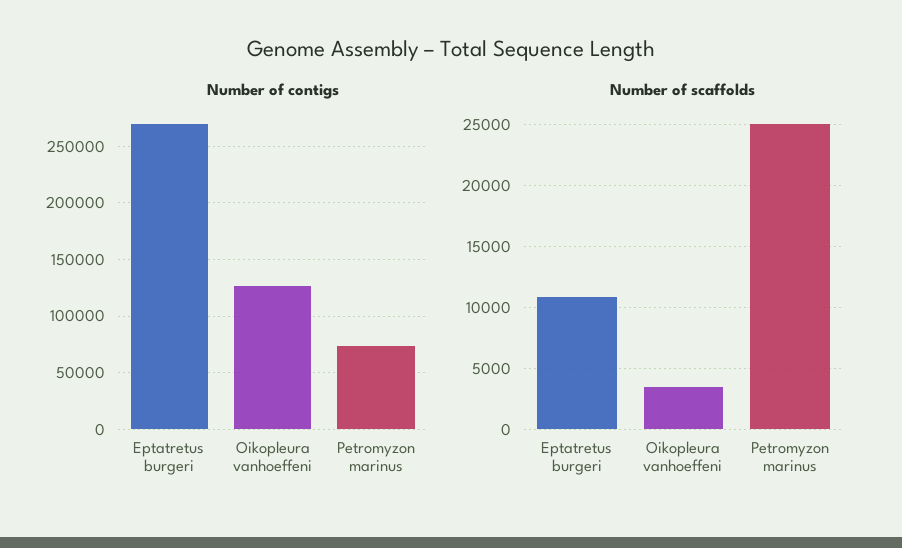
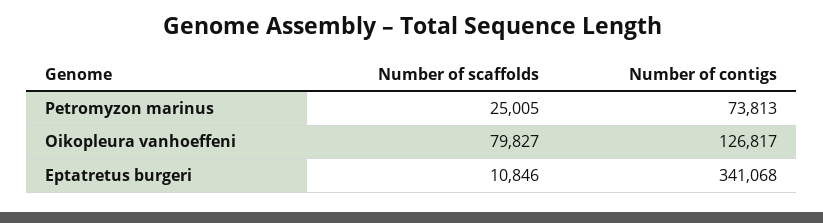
  {
    "Number of contigs": {
-     "Eptatretus burgeri": 270000,
+     "Eptatretus burgeri": 341068,
      "Oikopleura vanhoeffeni": 126817,
      "Petromyzon marinus": 73813
    },
    "Number of scaffolds": {
      "Eptatretus burgeri": 10846,
-     "Oikopleura vanhoeffeni": 3500,
+     "Oikopleura vanhoeffeni": 79827,
      "Petromyzon marinus": 25005
    }
  }

